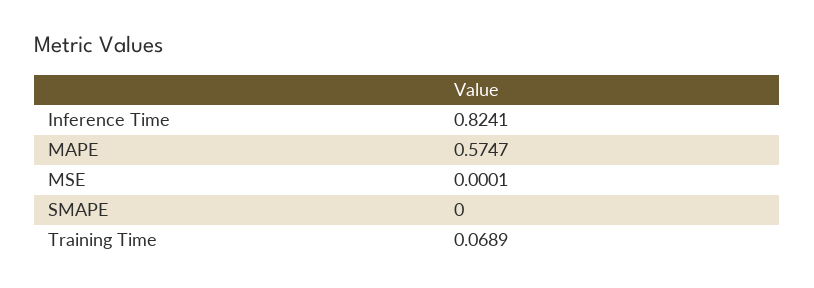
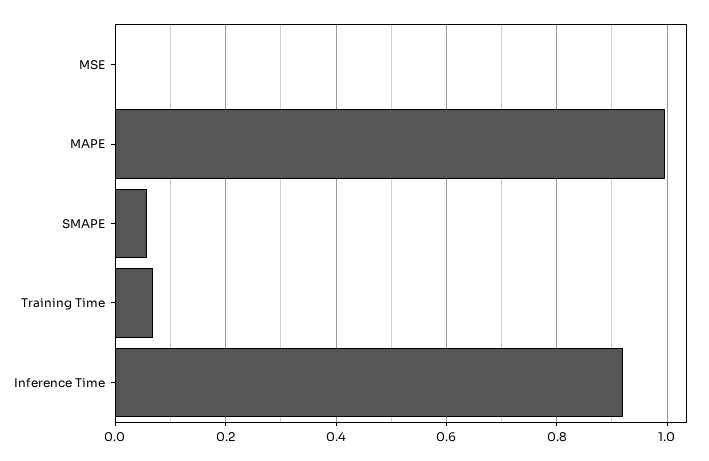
  {
-   "Inference Time": 0.8241,
+   "Inference Time": 0.92,
-   "MAPE": 0.5747,
+   "MAPE": 1,
    "MSE": 0.0001,
-   "SMAPE": 0,
+   "SMAPE": 0.06,
    "Training Time": 0.0689
  }

